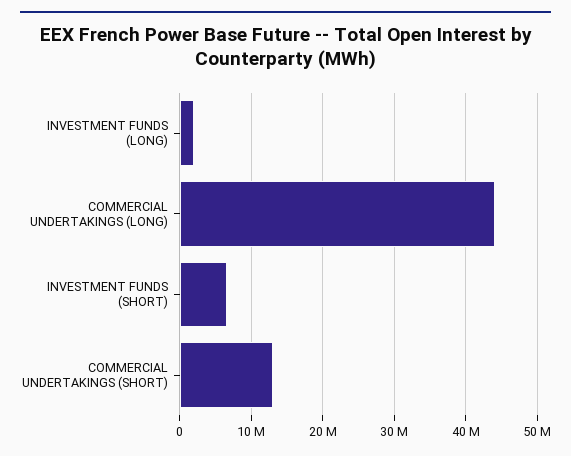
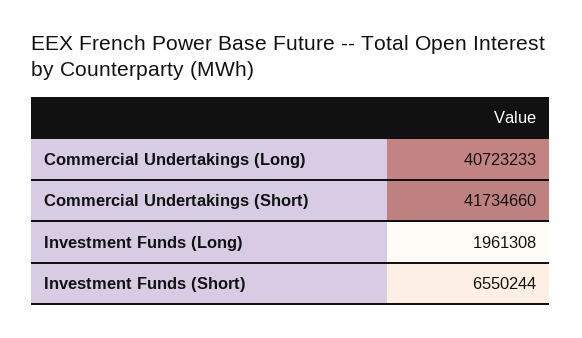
  {
    "INVESTMENT FUNDS (LONG)": 1961308,
-   "COMMERCIAL UNDERTAKINGS (LONG)": 44000000,
+   "COMMERCIAL UNDERTAKINGS (LONG)": 40723233,
    "INVESTMENT FUNDS (SHORT)": 6550244,
-   "COMMERCIAL UNDERTAKINGS (SHORT)": 13000000
+   "COMMERCIAL UNDERTAKINGS (SHORT)": 41734660
  }

